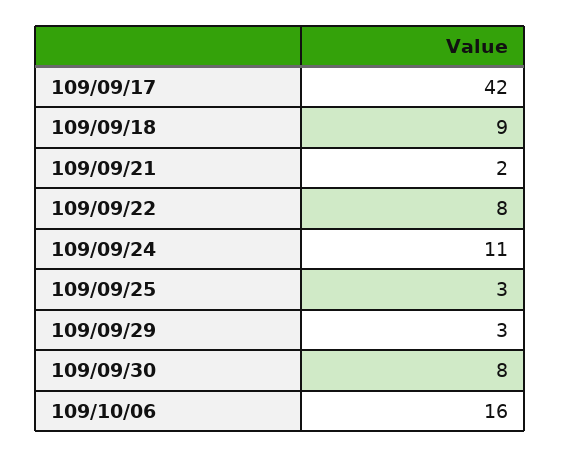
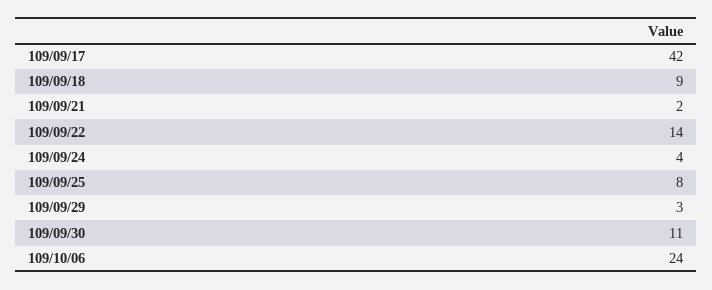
  {
    "109/09/17": 42,
    "109/09/18": 9,
    "109/09/21": 2,
-   "109/09/22": 8,
+   "109/09/22": 14,
-   "109/09/24": 11,
+   "109/09/24": 4,
-   "109/09/25": 3,
+   "109/09/25": 8,
    "109/09/29": 3,
-   "109/09/30": 8,
+   "109/09/30": 11,
-   "109/10/06": 16
+   "109/10/06": 24
  }

